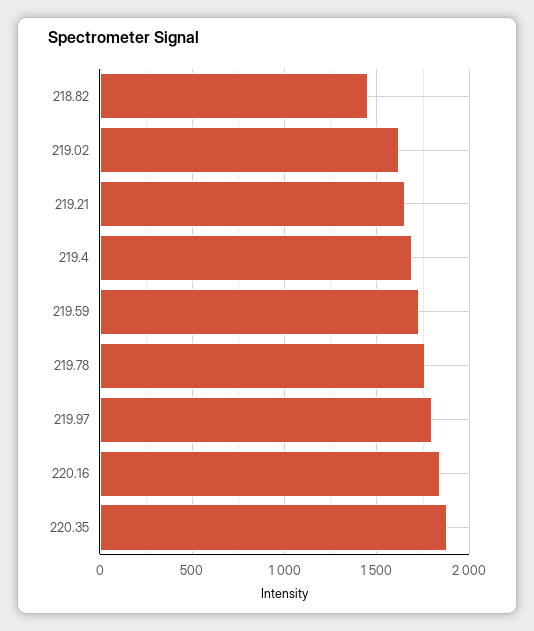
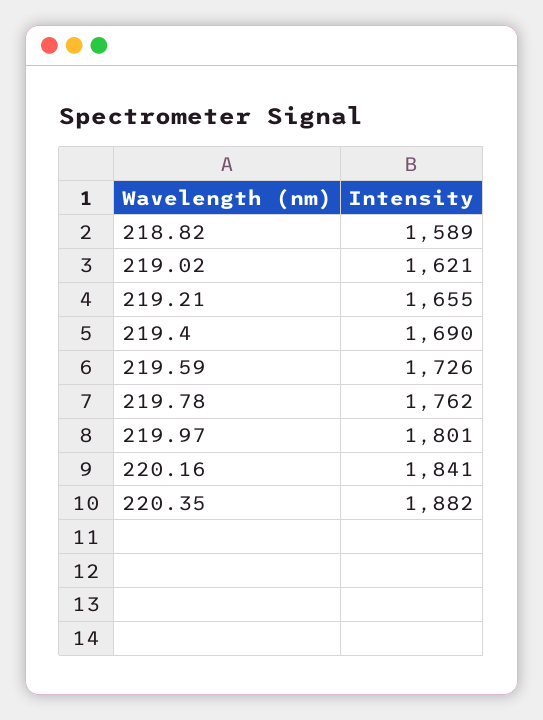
  {
-   "218.82": 1450,
+   "218.82": 1589,
    "219.02": 1621,
    "219.21": 1655,
    "219.4": 1690,
    "219.59": 1726,
    "219.78": 1762,
    "219.97": 1801,
    "220.16": 1841,
    "220.35": 1882
  }

